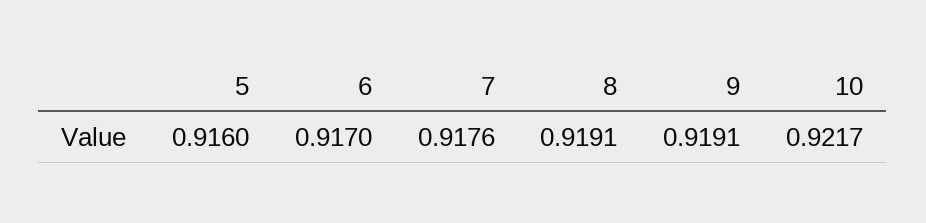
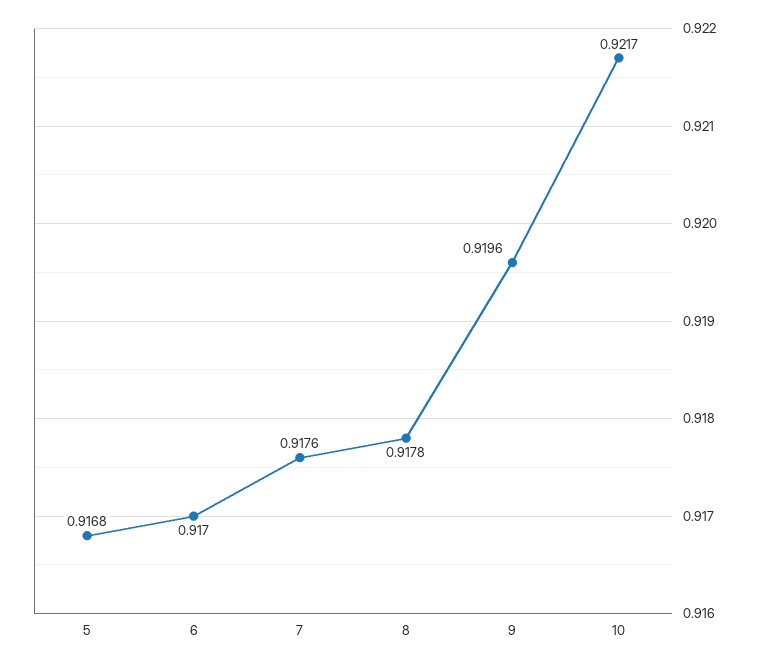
  {
-   "5": 0.916,
+   "5": 0.9168,
    "6": 0.917,
    "7": 0.9176,
-   "8": 0.9191,
+   "8": 0.9178,
-   "9": 0.9191,
+   "9": 0.9196,
    "10": 0.9217
  }

